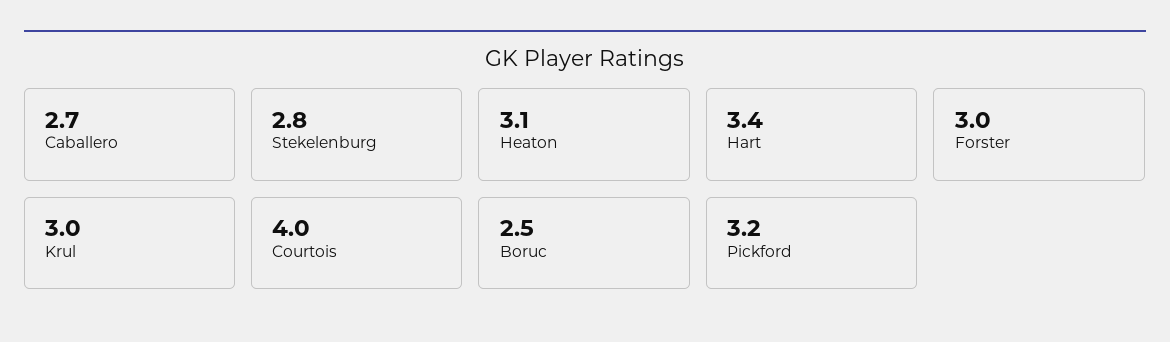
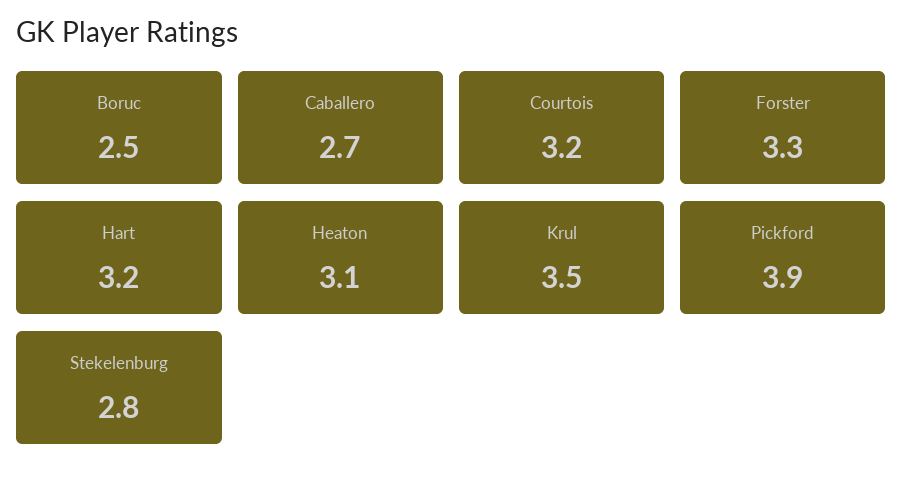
  {
    "Caballero": 2.7,
    "Stekelenburg": 2.8,
    "Heaton": 3.1,
-   "Hart": 3.4,
+   "Hart": 3.2,
-   "Forster": 3,
+   "Forster": 3.3,
-   "Krul": 3,
+   "Krul": 3.5,
-   "Courtois": 4,
+   "Courtois": 3.2,
    "Boruc": 2.5,
-   "Pickford": 3.2
+   "Pickford": 3.9
  }

